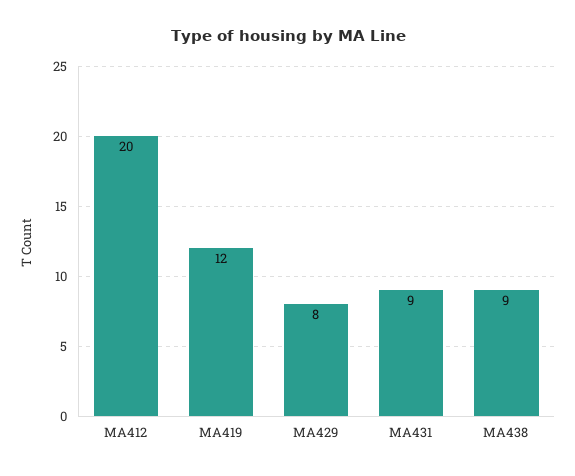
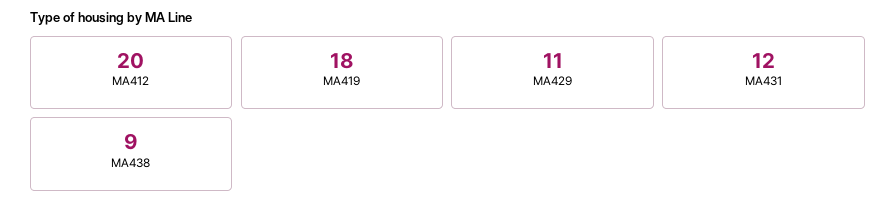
  {
    "MA412": 20,
-   "MA419": 12,
+   "MA419": 18,
-   "MA429": 8,
+   "MA429": 11,
-   "MA431": 9,
+   "MA431": 12,
    "MA438": 9
  }

